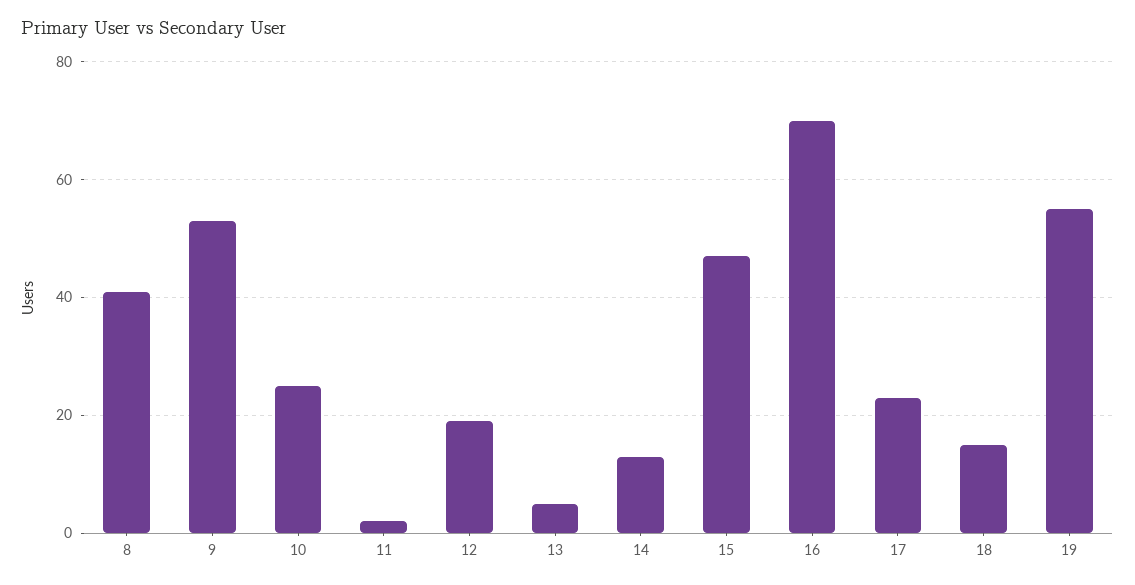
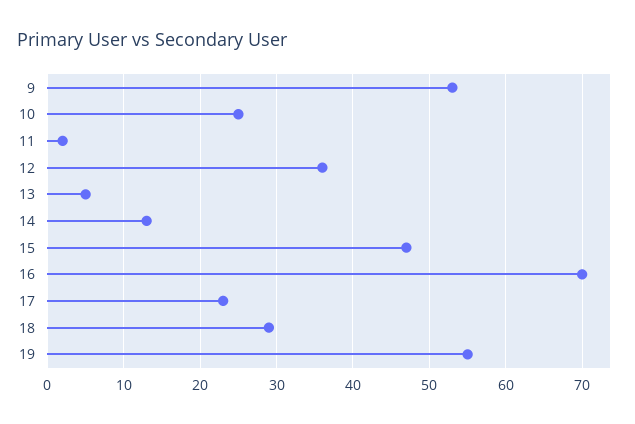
  {
-   "8": 40,
    "9": 53,
    "10": 25,
    "11": 2,
-   "12": 20,
+   "12": 36,
    "13": 5,
    "14": 13,
    "15": 47,
    "16": 70,
    "17": 23,
-   "18": 15,
+   "18": 29,
    "19": 55
  }

